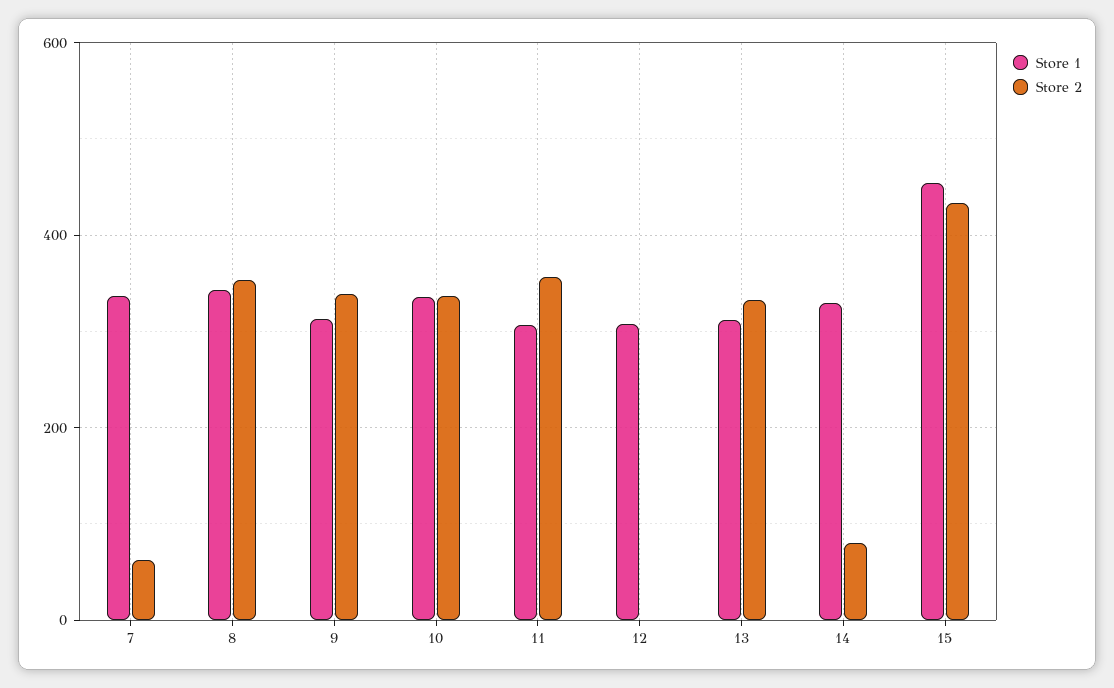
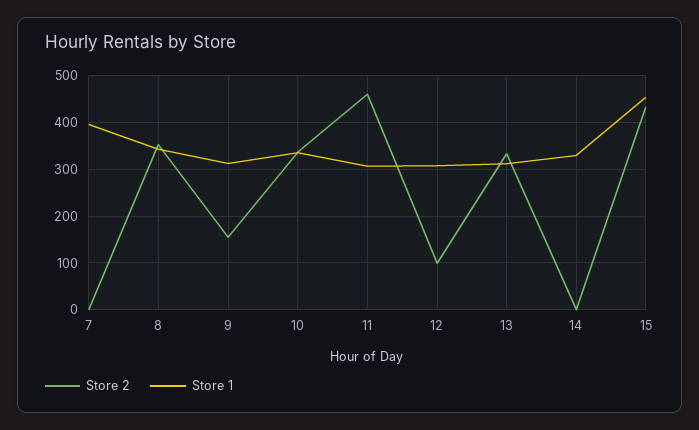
  {
    "Store 1": {
-     "7": 340,
+     "7": 400,
      "8": 340,
      "9": 320,
      "10": 340,
      "11": 300,
      "12": 300,
      "13": 320,
      "14": 340,
      "15": 460
    },
    "Store 2": {
-     "7": 60,
+     "7": 0,
      "8": 360,
-     "9": 340,
+     "9": 160,
      "10": 340,
-     "11": 360,
+     "11": 460,
-     "12": 0,
+     "12": 100,
      "13": 340,
-     "14": 80,
+     "14": 0,
      "15": 440
    }
  }

